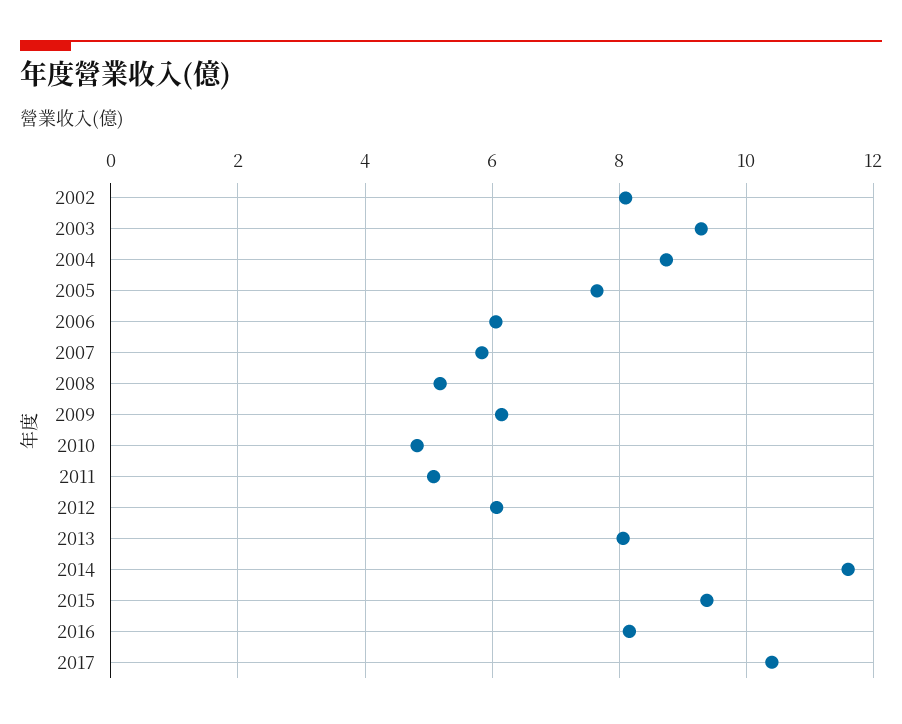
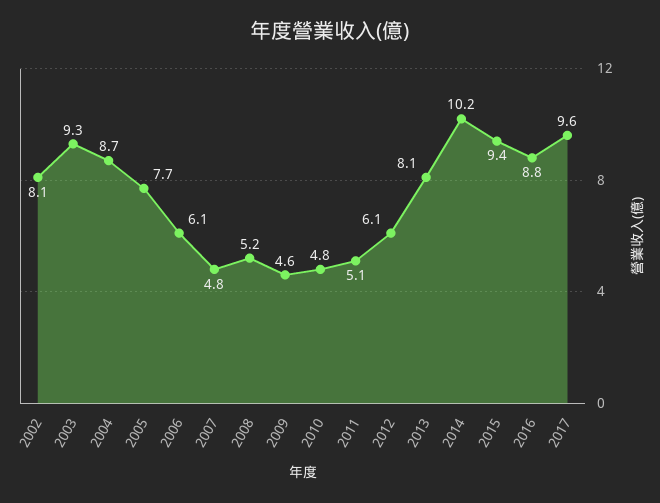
  {
    "2002": 8.1,
    "2003": 9.3,
    "2004": 8.7,
    "2005": 7.7,
    "2006": 6.1,
-   "2007": 5.8,
+   "2007": 4.8,
    "2008": 5.2,
-   "2009": 6.2,
+   "2009": 4.6,
    "2010": 4.8,
    "2011": 5.1,
    "2012": 6.1,
    "2013": 8.1,
-   "2014": 11.6,
+   "2014": 10.2,
    "2015": 9.4,
-   "2016": 8.2,
+   "2016": 8.8,
-   "2017": 10.4
+   "2017": 9.6
  }

